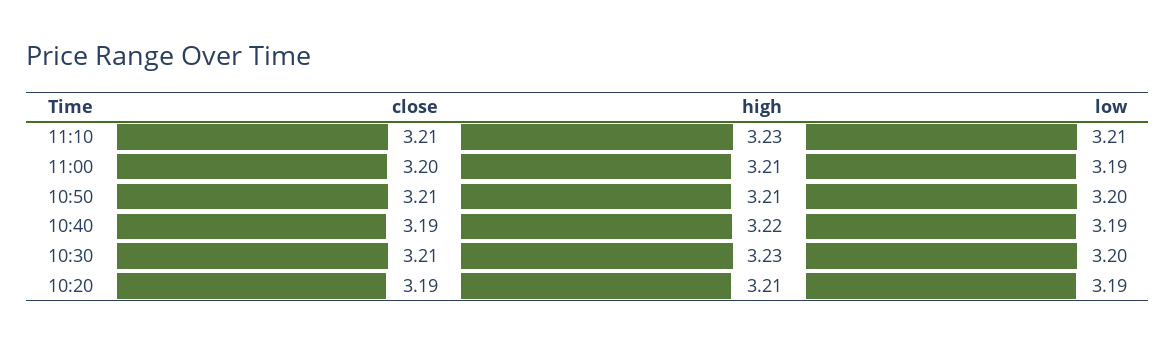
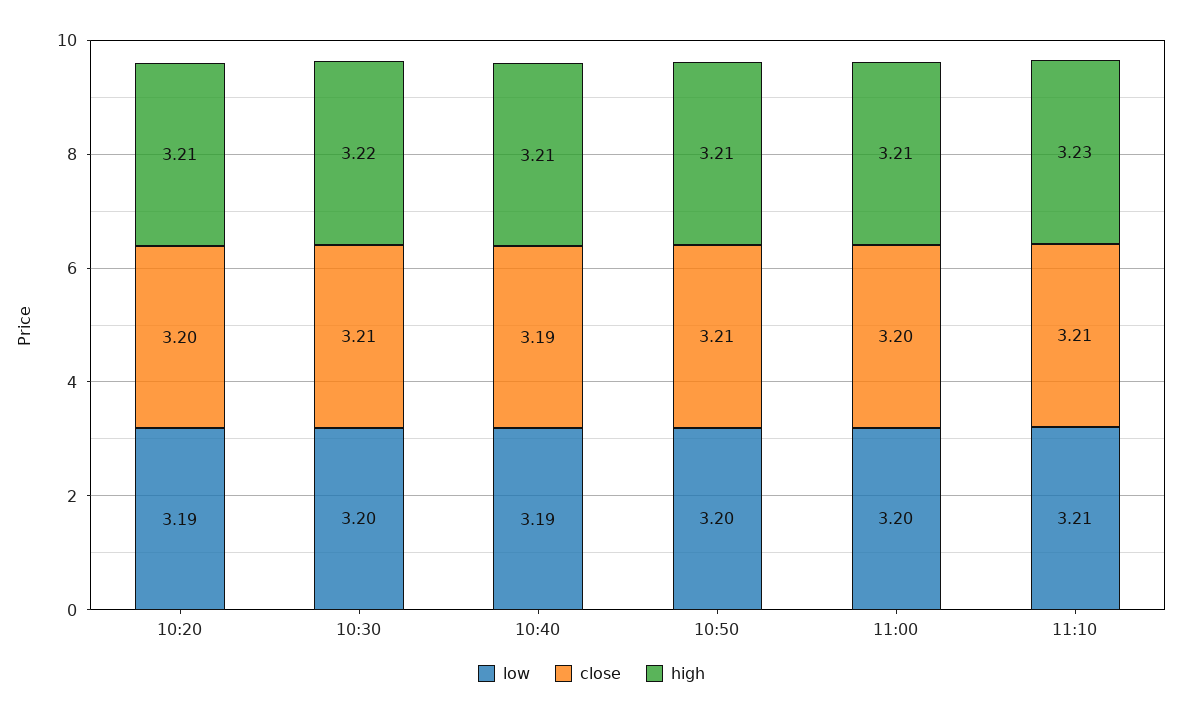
  {
    "close": {
      "11:10": 3.21,
      "11:00": 3.2,
      "10:50": 3.21,
      "10:40": 3.19,
      "10:30": 3.21,
-     "10:20": 3.19
+     "10:20": 3.2
    },
    "high": {
      "11:10": 3.23,
      "11:00": 3.21,
      "10:50": 3.21,
-     "10:40": 3.22,
+     "10:40": 3.21,
-     "10:30": 3.23,
+     "10:30": 3.22,
      "10:20": 3.21
    },
    "low": {
      "11:10": 3.21,
-     "11:00": 3.19,
+     "11:00": 3.2,
      "10:50": 3.2,
      "10:40": 3.19,
      "10:30": 3.2,
      "10:20": 3.19
    }
  }

